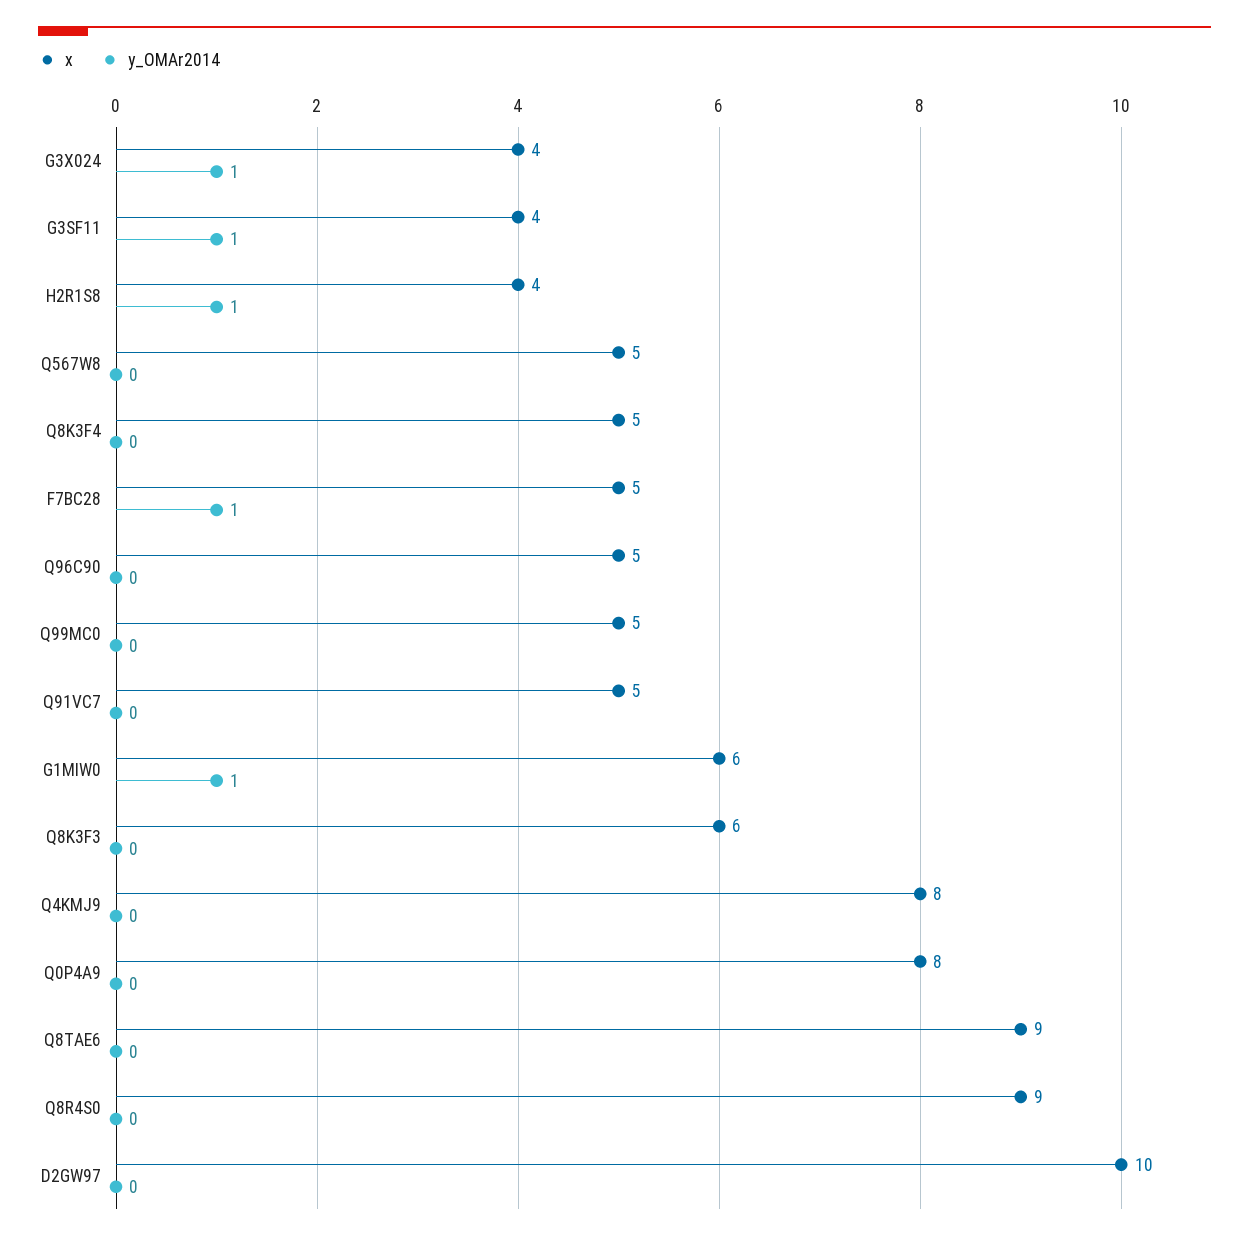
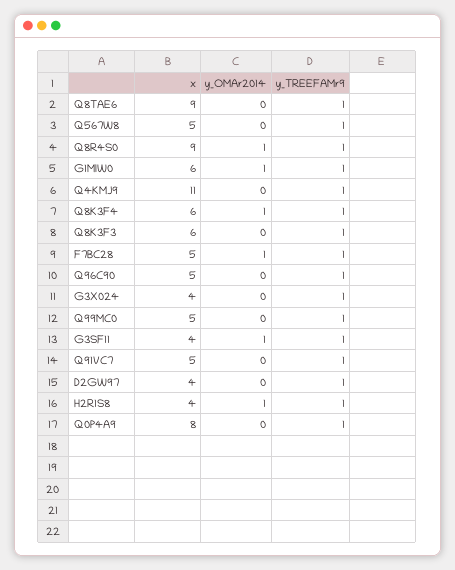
  {
    "x": {
      "G3X024": 4,
      "G3SF11": 4,
      "H2R1S8": 4,
      "Q567W8": 5,
-     "Q8K3F4": 5,
+     "Q8K3F4": 6,
      "F7BC28": 5,
      "Q96C90": 5,
      "Q99MC0": 5,
      "Q91VC7": 5,
      "G1MIW0": 6,
      "Q8K3F3": 6,
-     "Q4KMJ9": 8,
+     "Q4KMJ9": 11,
      "Q0P4A9": 8,
      "Q8TAE6": 9,
      "Q8R4S0": 9,
-     "D2GW97": 10
+     "D2GW97": 4
    },
    "y_OMAr2014": {
-     "G3X024": 1,
+     "G3X024": 0,
      "G3SF11": 1,
      "H2R1S8": 1,
      "Q567W8": 0,
-     "Q8K3F4": 0,
+     "Q8K3F4": 1,
      "F7BC28": 1,
      "Q96C90": 0,
      "Q99MC0": 0,
      "Q91VC7": 0,
      "G1MIW0": 1,
      "Q8K3F3": 0,
      "Q4KMJ9": 0,
      "Q0P4A9": 0,
      "Q8TAE6": 0,
-     "Q8R4S0": 0,
+     "Q8R4S0": 1,
      "D2GW97": 0
-   }
+   },
+   "y_TREEFAMr9": {
+     "Q8TAE6": 1,
+     "Q567W8": 1,
+     "Q8R4S0": 1,
+     "G1MIW0": 1,
+     "Q4KMJ9": 1,
+     "Q8K3F4": 1,
+     "Q8K3F3": 1,
+     "F7BC28": 1,
+     "Q96C90": 1,
+     "G3X024": 1,
+     "Q99MC0": 1,
+     "G3SF11": 1,
+     "Q91VC7": 1,
+     "D2GW97": 1,
+     "H2R1S8": 1,
+     "Q0P4A9": 1
+   }
  }

